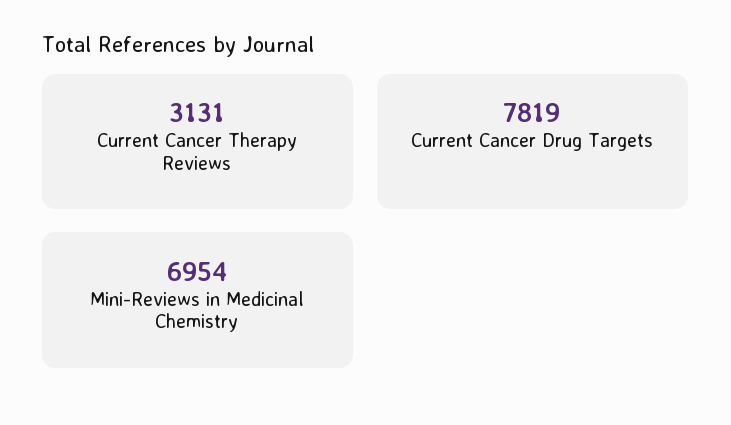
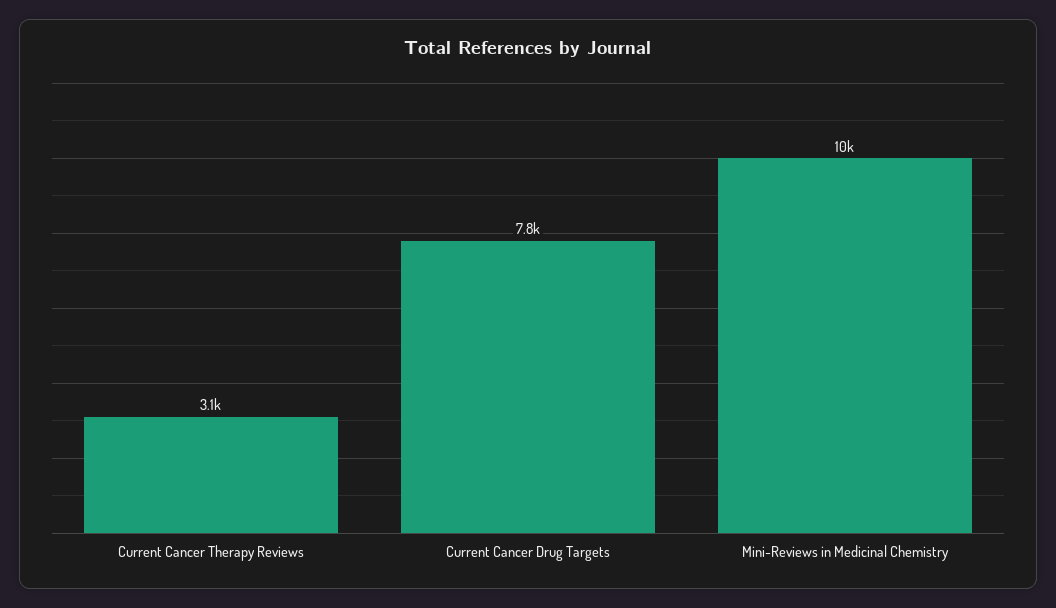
  {
    "Current Cancer Therapy Reviews": 3131,
    "Current Cancer Drug Targets": 7819,
-   "Mini-Reviews in Medicinal Chemistry": 6954
+   "Mini-Reviews in Medicinal Chemistry": 10000
  }

